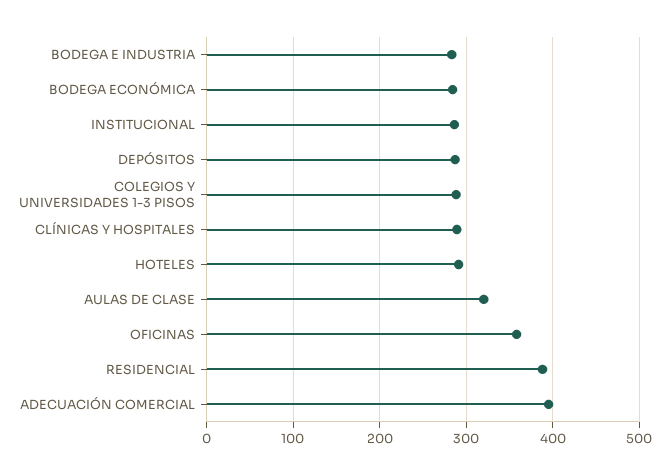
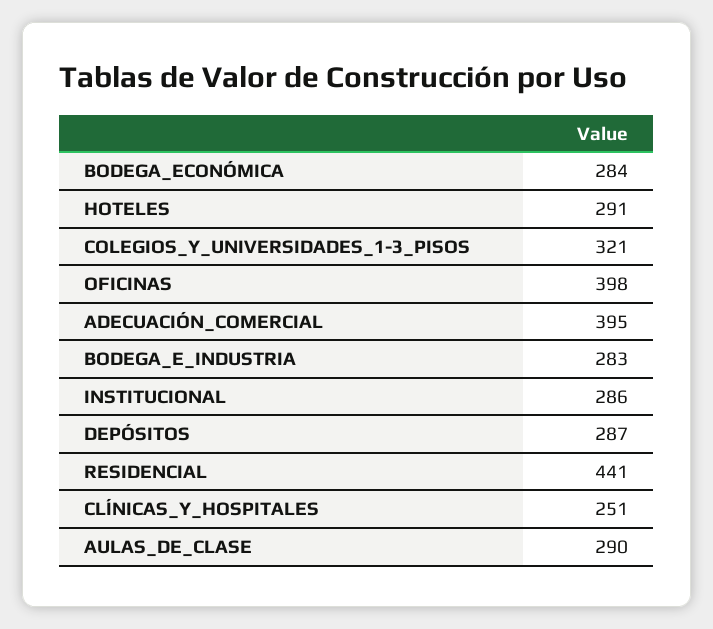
  {
    "BODEGA E INDUSTRIA": 283,
    "BODEGA ECONÓMICA": 284,
    "INSTITUCIONAL": 286,
    "DEPÓSITOS": 287,
-   "COLEGIOS Y UNIVERSIDADES 1-3 PISOS": 290,
+   "COLEGIOS Y UNIVERSIDADES 1-3 PISOS": 321,
-   "CLÍNICAS Y HOSPITALES": 290,
+   "CLÍNICAS Y HOSPITALES": 251,
    "HOTELES": 291,
-   "AULAS DE CLASE": 320,
+   "AULAS DE CLASE": 290,
-   "OFICINAS": 360,
+   "OFICINAS": 398,
-   "RESIDENCIAL": 390,
+   "RESIDENCIAL": 441,
    "ADECUACIÓN COMERCIAL": 395
  }

